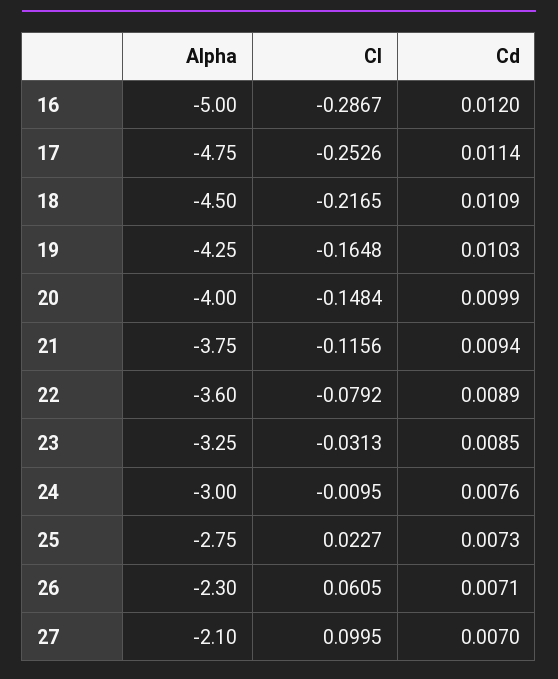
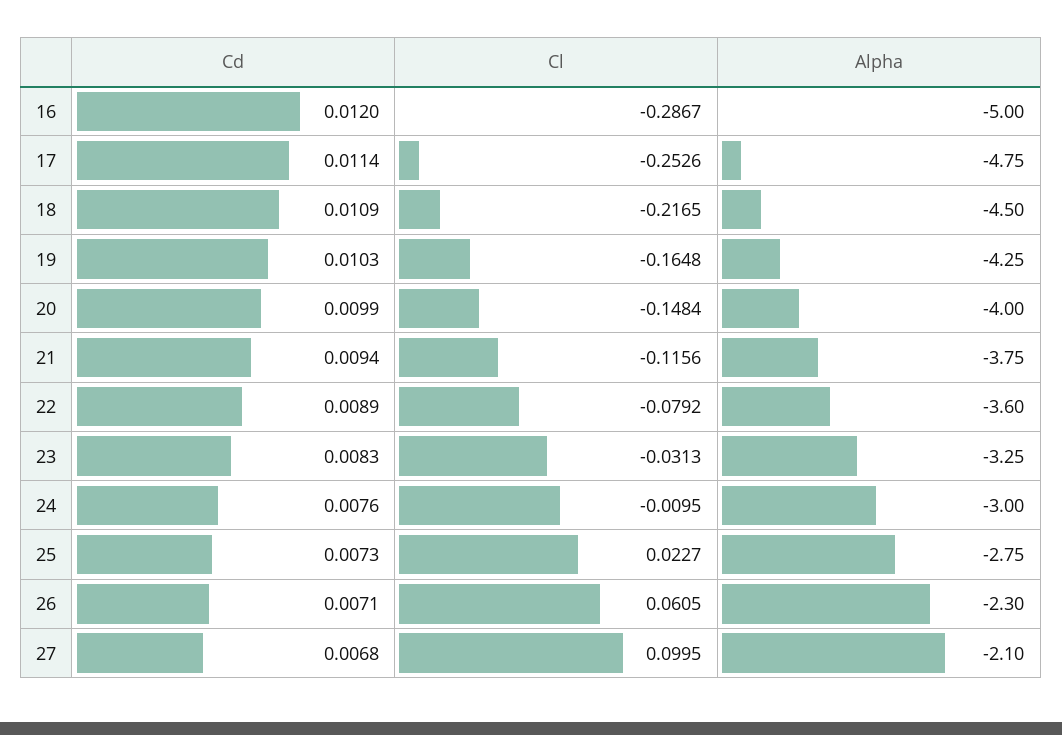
  {
    "Alpha": {
      "16": -5,
      "17": -4.75,
      "18": -4.5,
      "19": -4.25,
      "20": -4,
      "21": -3.75,
      "22": -3.6,
      "23": -3.25,
      "24": -3,
      "25": -2.75,
      "26": -2.3,
      "27": -2.1
    },
    "Cl": {
      "16": -0.2867,
      "17": -0.2526,
      "18": -0.2165,
      "19": -0.1648,
      "20": -0.1484,
      "21": -0.1156,
      "22": -0.0792,
      "23": -0.0313,
      "24": -0.0095,
      "25": 0.0227,
      "26": 0.0605,
      "27": 0.0995
    },
    "Cd": {
      "16": 0.012,
      "17": 0.0114,
      "18": 0.0109,
      "19": 0.0103,
      "20": 0.0099,
      "21": 0.0094,
      "22": 0.0089,
-     "23": 0.0085,
+     "23": 0.0083,
      "24": 0.0076,
      "25": 0.0073,
      "26": 0.0071,
-     "27": 0.007
+     "27": 0.0068
    }
  }

